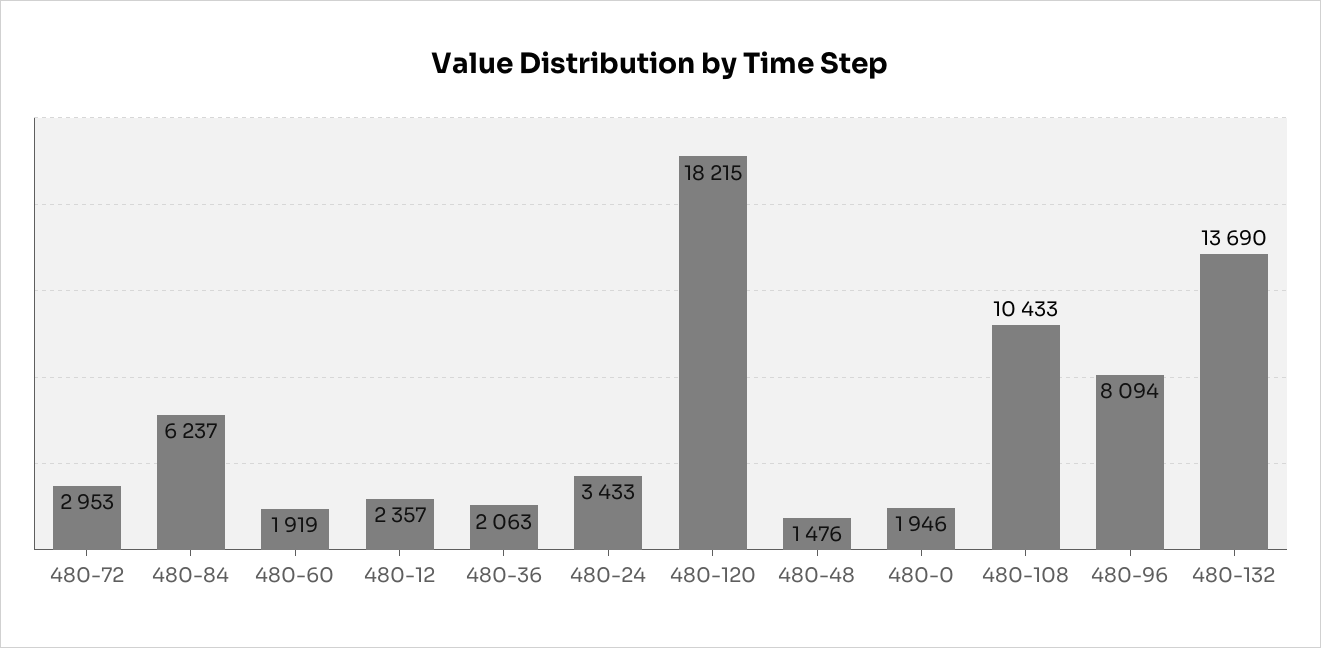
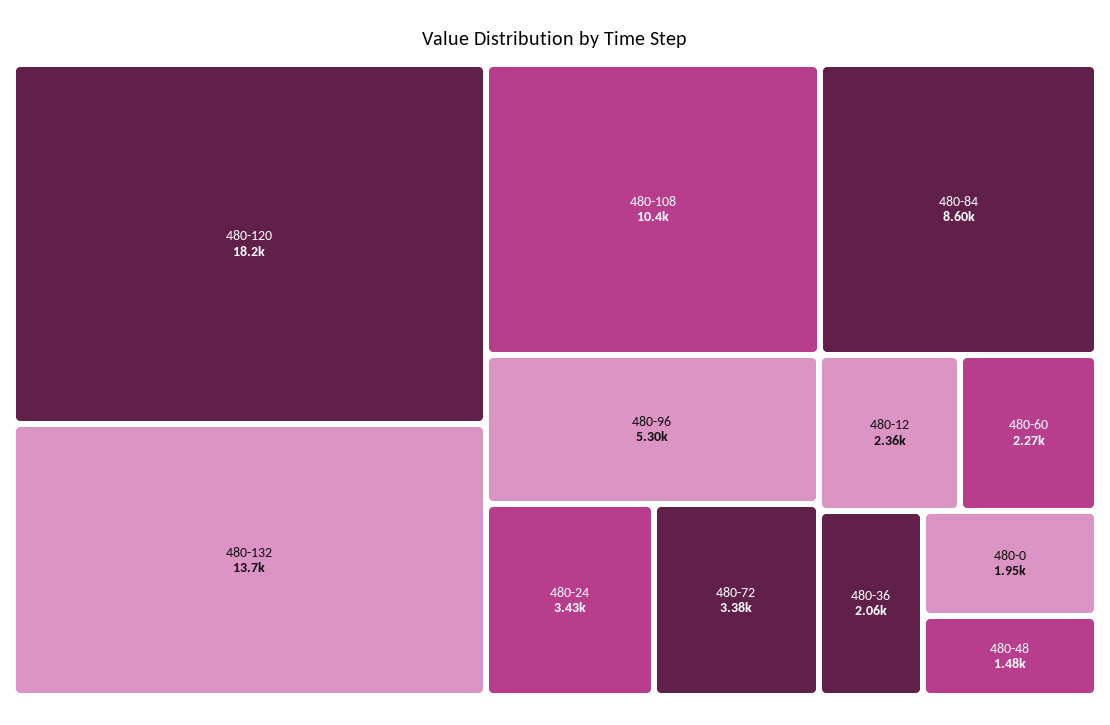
  {
-   "480-72": 2953,
+   "480-72": 3380,
-   "480-84": 6237,
+   "480-84": 8600,
-   "480-60": 1919,
+   "480-60": 2270,
    "480-12": 2357,
    "480-36": 2063,
    "480-24": 3433,
    "480-120": 18215,
    "480-48": 1476,
    "480-0": 1946,
    "480-108": 10433,
-   "480-96": 8094,
+   "480-96": 5300,
    "480-132": 13690
  }

